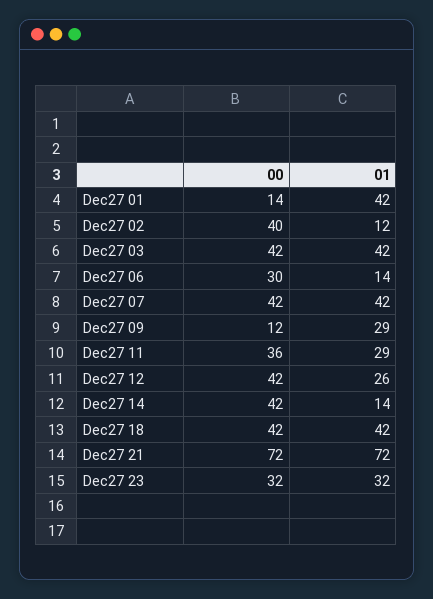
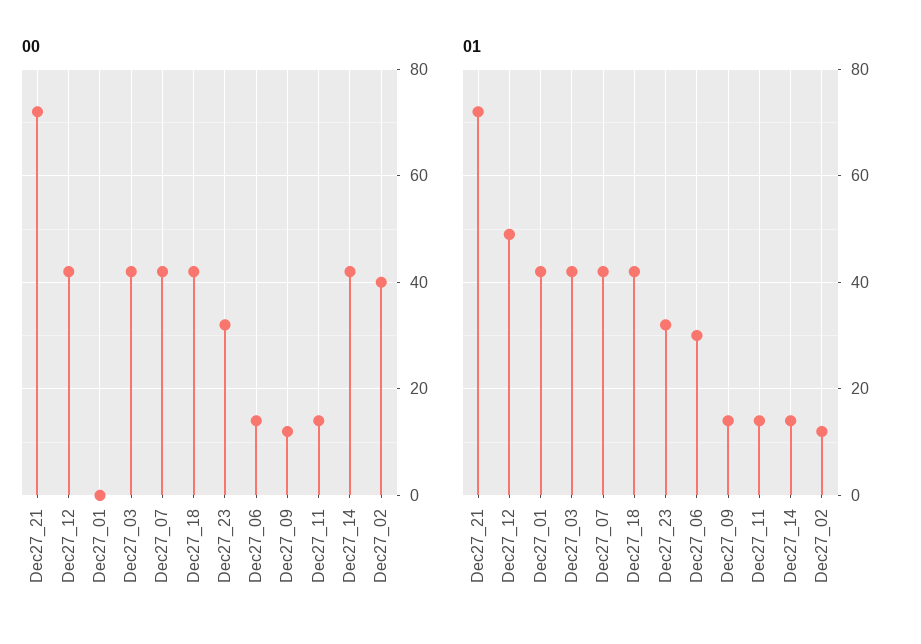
  {
    "00": {
-     "Dec27 01": 14,
+     "Dec27 01": 0,
      "Dec27 02": 40,
      "Dec27 03": 42,
-     "Dec27 06": 30,
+     "Dec27 06": 15,
      "Dec27 07": 42,
      "Dec27 09": 12,
-     "Dec27 11": 36,
+     "Dec27 11": 15,
      "Dec27 12": 42,
      "Dec27 14": 42,
      "Dec27 18": 42,
      "Dec27 21": 72,
      "Dec27 23": 32
    },
    "01": {
      "Dec27 01": 42,
      "Dec27 02": 12,
      "Dec27 03": 42,
-     "Dec27 06": 14,
+     "Dec27 06": 30,
      "Dec27 07": 42,
-     "Dec27 09": 29,
+     "Dec27 09": 15,
-     "Dec27 11": 29,
+     "Dec27 11": 15,
-     "Dec27 12": 26,
+     "Dec27 12": 50,
      "Dec27 14": 14,
      "Dec27 18": 42,
      "Dec27 21": 72,
      "Dec27 23": 32
    }
  }

